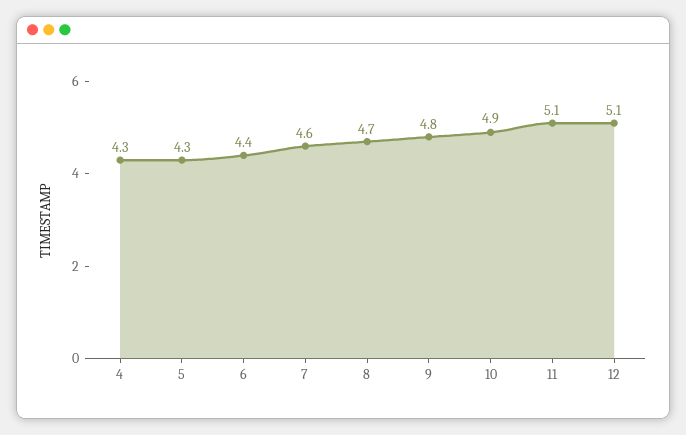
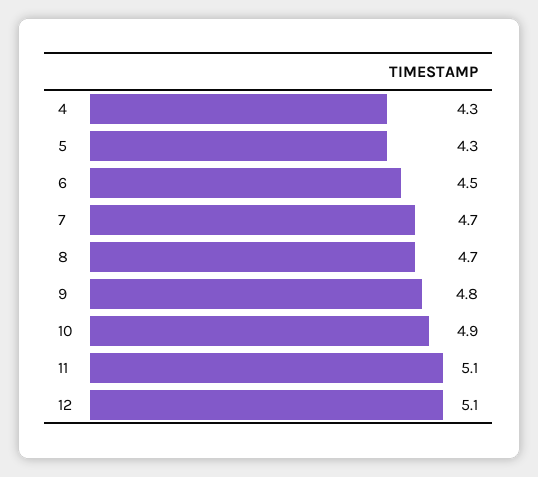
  {
    "4": 4.3,
    "5": 4.3,
-   "6": 4.4,
+   "6": 4.5,
-   "7": 4.6,
+   "7": 4.7,
    "8": 4.7,
    "9": 4.8,
    "10": 4.9,
    "11": 5.1,
    "12": 5.1
  }

